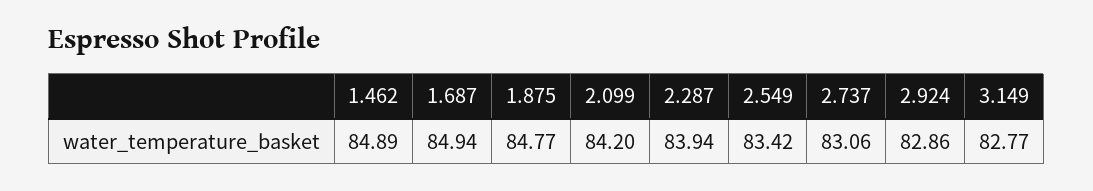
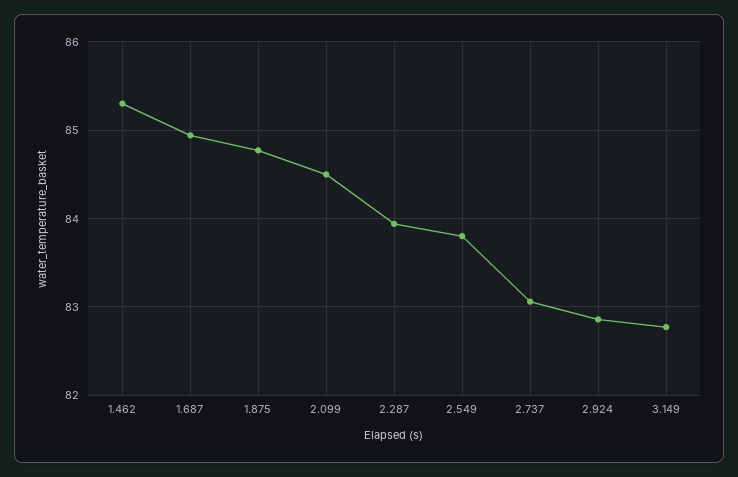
  {
-   "1.462": 84.89,
+   "1.462": 85.3,
    "1.687": 84.94,
    "1.875": 84.77,
-   "2.099": 84.2,
+   "2.099": 84.5,
    "2.287": 83.94,
-   "2.549": 83.42,
+   "2.549": 83.8,
    "2.737": 83.06,
    "2.924": 82.86,
    "3.149": 82.77
  }

